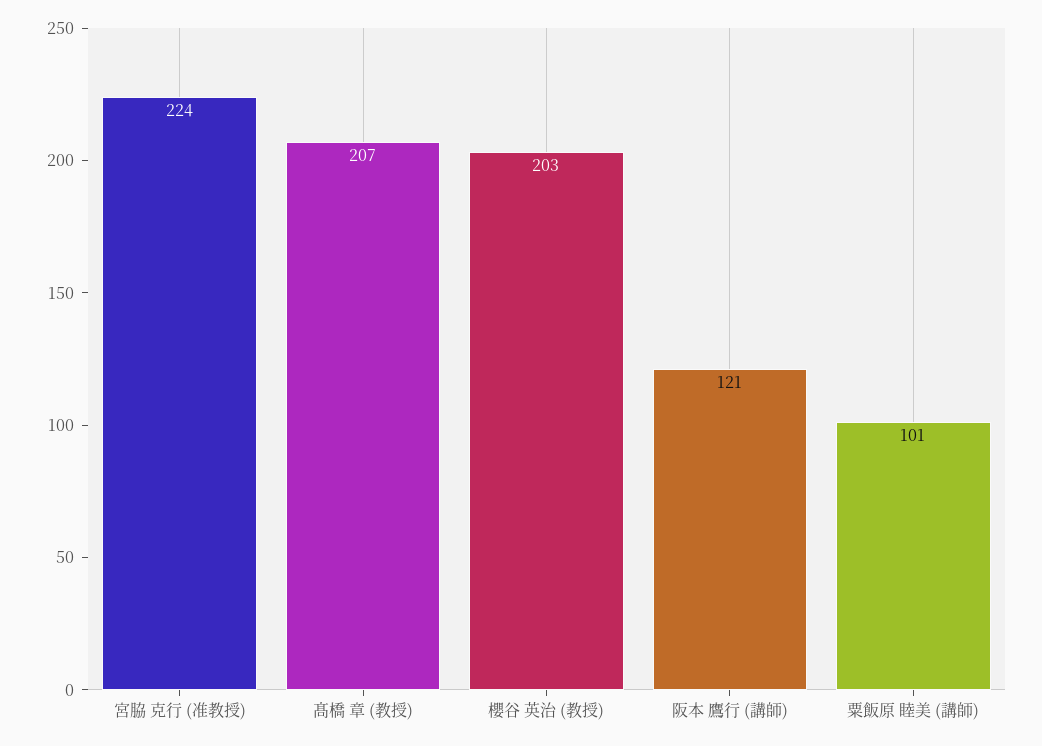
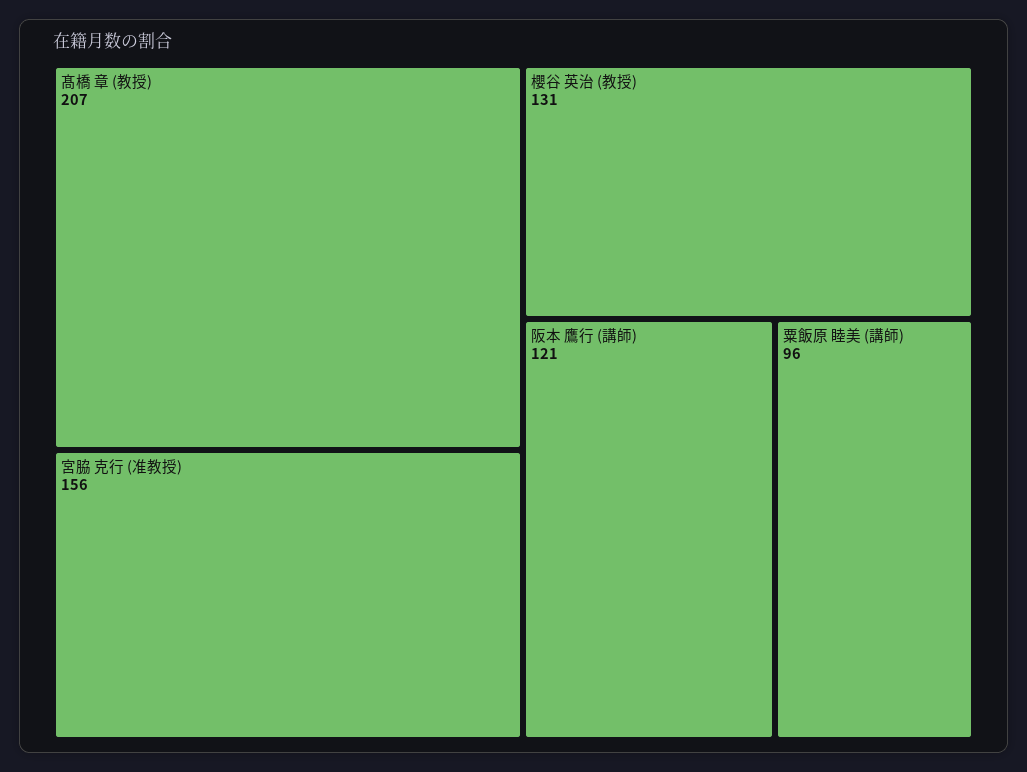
  {
-   "宮脇 克行 (准教授)": 224,
+   "宮脇 克行 (准教授)": 156,
    "髙橋 章 (教授)": 207,
-   "櫻谷 英治 (教授)": 203,
+   "櫻谷 英治 (教授)": 131,
    "阪本 鷹行 (講師)": 121,
-   "粟飯原 睦美 (講師)": 101
+   "粟飯原 睦美 (講師)": 96
  }

